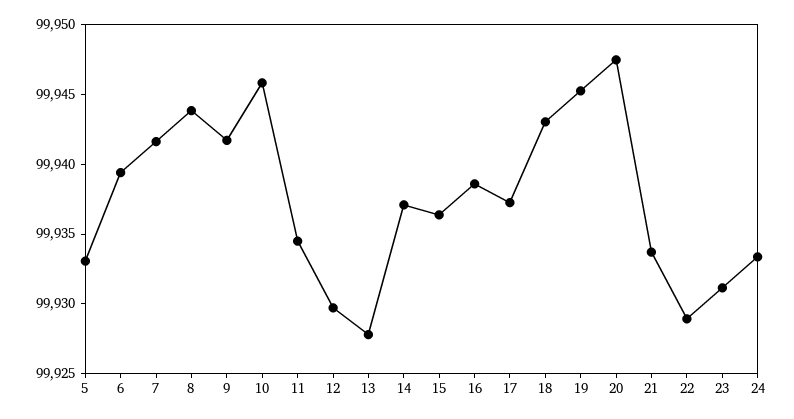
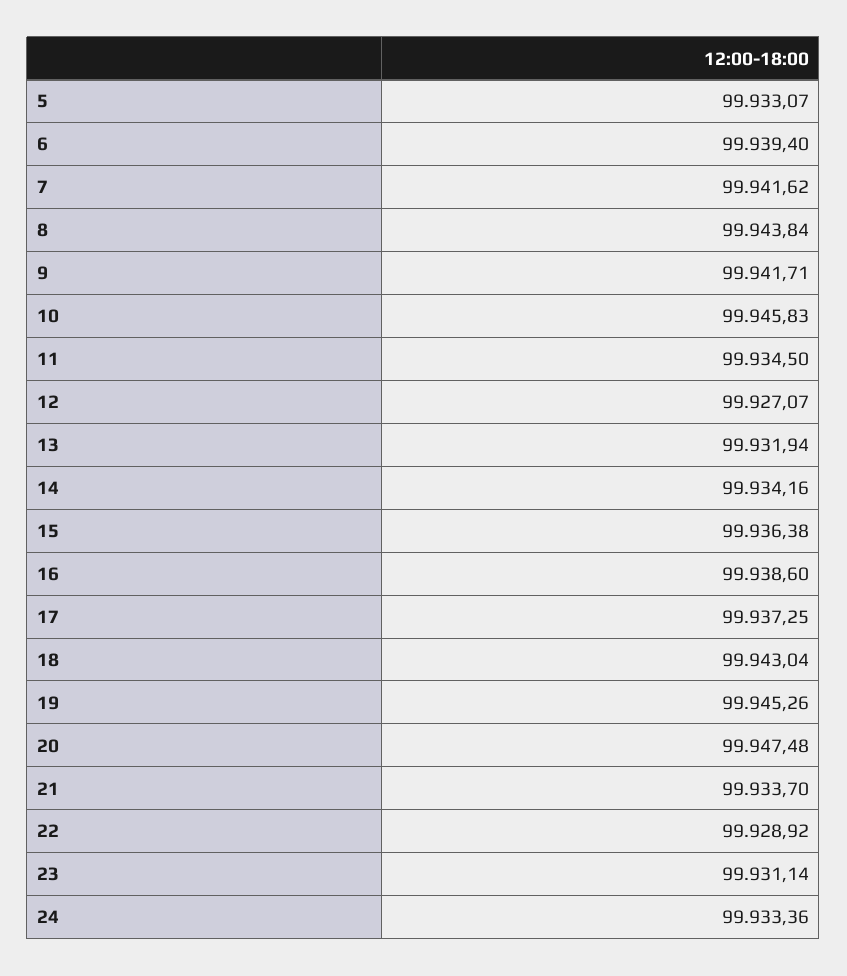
  {
    "5": 99933.07,
    "6": 99939.4,
    "7": 99941.62,
    "8": 99943.84,
    "9": 99941.71,
    "10": 99945.83,
    "11": 99934.5,
-   "12": 99930,
+   "12": 99927.07,
-   "13": 99928,
+   "13": 99931.94,
-   "14": 99937,
+   "14": 99934.16,
    "15": 99936.38,
    "16": 99938.6,
    "17": 99937.25,
    "18": 99943.04,
    "19": 99945.26,
    "20": 99947.48,
    "21": 99933.7,
    "22": 99928.92,
    "23": 99931.14,
    "24": 99933.36
  }

